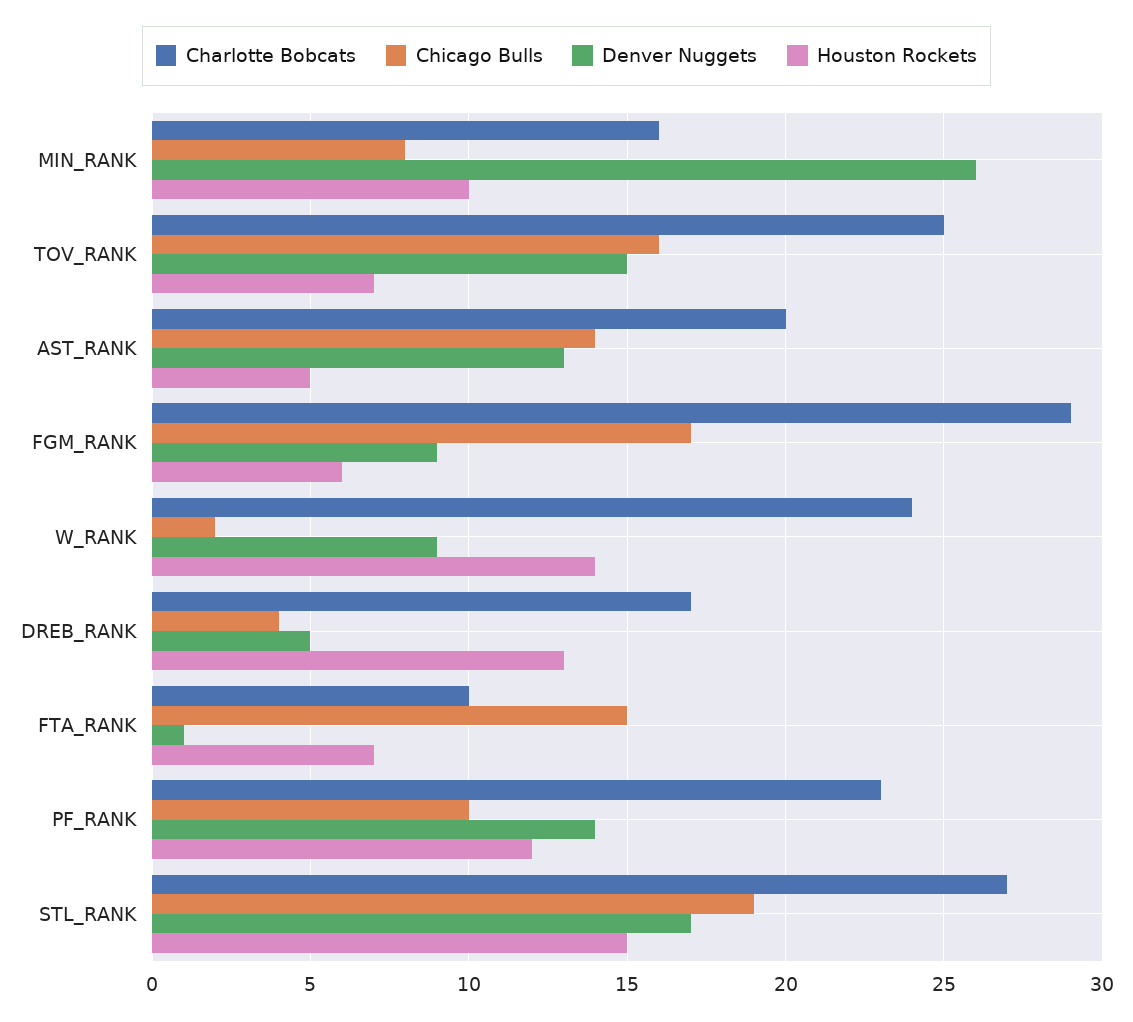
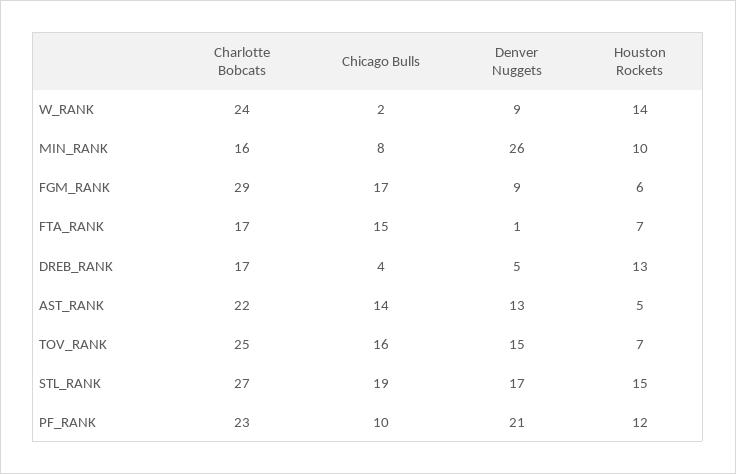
  {
    "Charlotte Bobcats": {
      "MIN_RANK": 16,
      "TOV_RANK": 25,
-     "AST_RANK": 20,
+     "AST_RANK": 22,
      "FGM_RANK": 29,
      "W_RANK": 24,
      "DREB_RANK": 17,
-     "FTA_RANK": 10,
+     "FTA_RANK": 17,
      "PF_RANK": 23,
      "STL_RANK": 27
    },
    "Chicago Bulls": {
      "MIN_RANK": 8,
      "TOV_RANK": 16,
      "AST_RANK": 14,
      "FGM_RANK": 17,
      "W_RANK": 2,
      "DREB_RANK": 4,
      "FTA_RANK": 15,
      "PF_RANK": 10,
      "STL_RANK": 19
    },
    "Denver Nuggets": {
      "MIN_RANK": 26,
      "TOV_RANK": 15,
      "AST_RANK": 13,
      "FGM_RANK": 9,
      "W_RANK": 9,
      "DREB_RANK": 5,
      "FTA_RANK": 1,
-     "PF_RANK": 14,
+     "PF_RANK": 21,
      "STL_RANK": 17
    },
    "Houston Rockets": {
      "MIN_RANK": 10,
      "TOV_RANK": 7,
      "AST_RANK": 5,
      "FGM_RANK": 6,
      "W_RANK": 14,
      "DREB_RANK": 13,
      "FTA_RANK": 7,
      "PF_RANK": 12,
      "STL_RANK": 15
    }
  }

